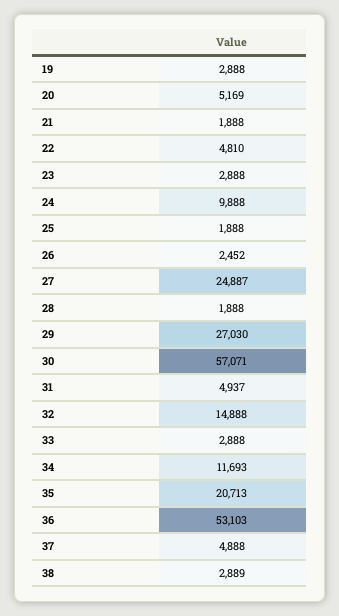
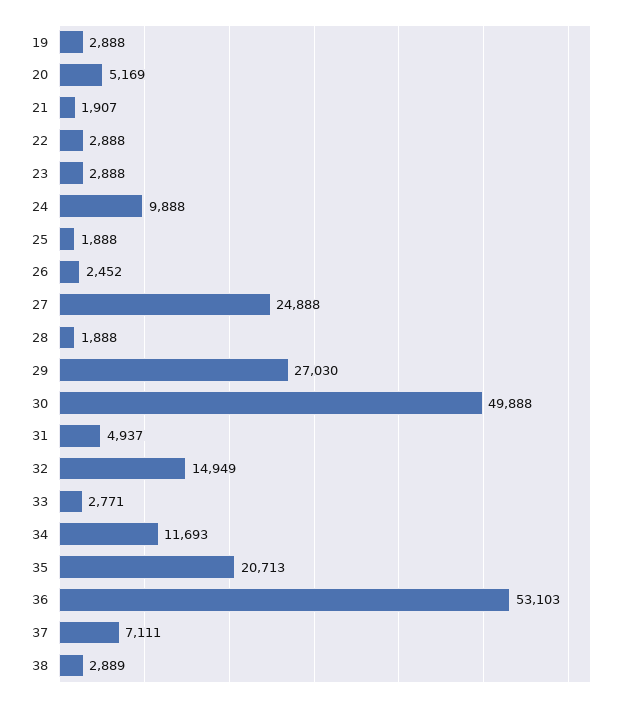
  {
    "19": 2888,
    "20": 5169,
-   "21": 1888,
+   "21": 1907,
-   "22": 4810,
+   "22": 2888,
    "23": 2888,
    "24": 9888,
    "25": 1888,
    "26": 2452,
-   "27": 24887,
+   "27": 24888,
    "28": 1888,
    "29": 27030,
-   "30": 57071,
+   "30": 49888,
    "31": 4937,
-   "32": 14888,
+   "32": 14949,
-   "33": 2888,
+   "33": 2771,
    "34": 11693,
    "35": 20713,
    "36": 53103,
-   "37": 4888,
+   "37": 7111,
    "38": 2889
  }

